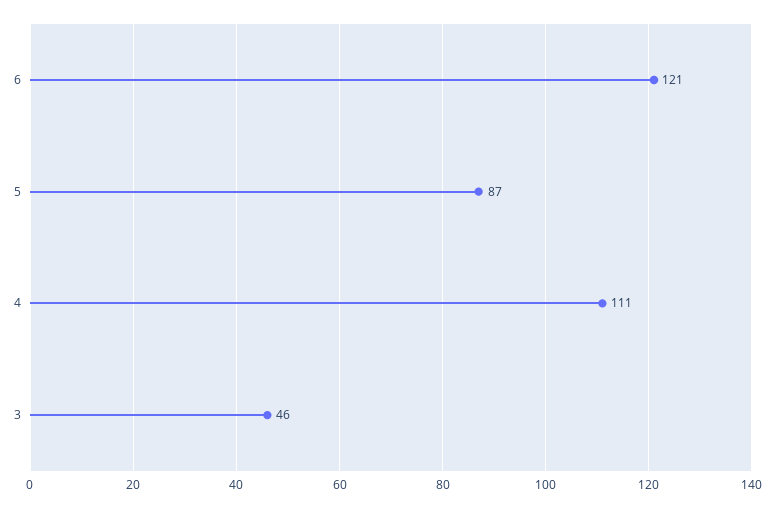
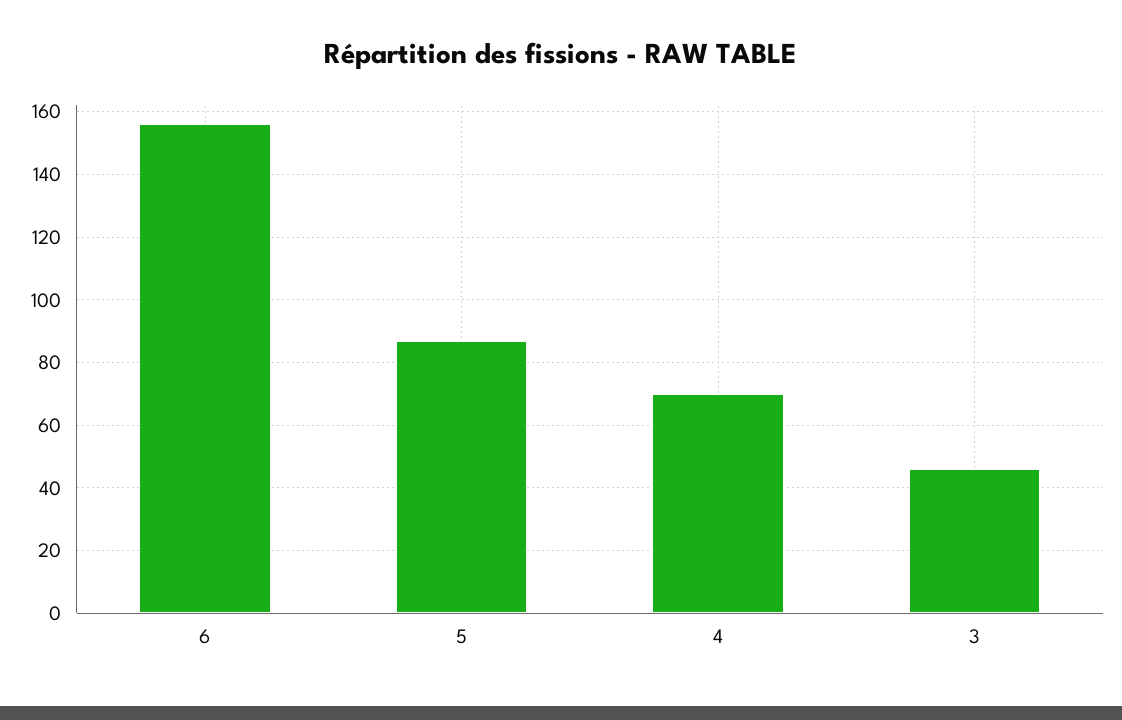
  {
-   "6": 121,
+   "6": 155,
    "5": 87,
-   "4": 111,
+   "4": 70,
    "3": 46
  }

